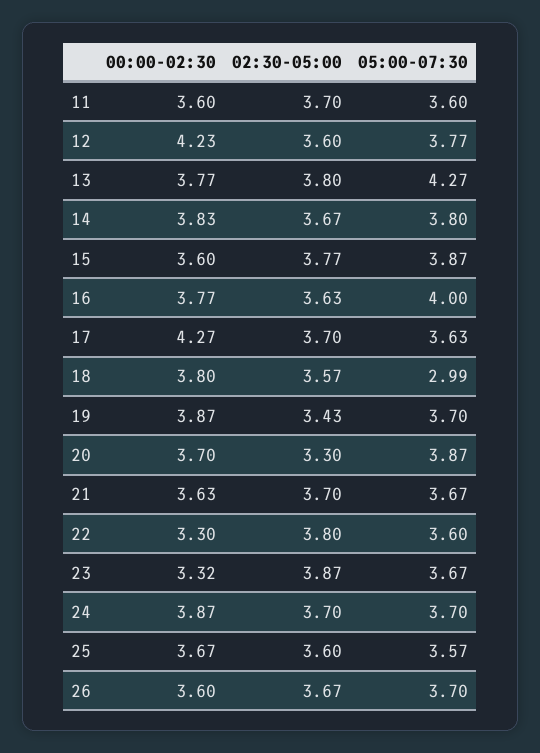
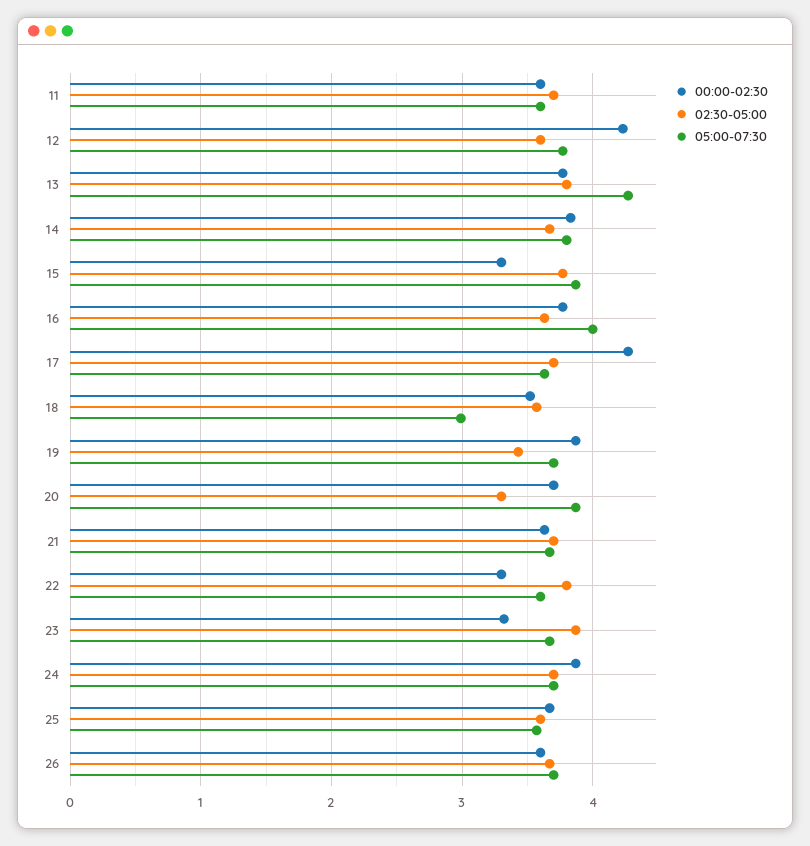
  {
    "00:00-02:30": {
      "11": 3.6,
      "12": 4.23,
      "13": 3.77,
      "14": 3.83,
-     "15": 3.6,
+     "15": 3.3,
      "16": 3.77,
      "17": 4.27,
-     "18": 3.8,
+     "18": 3.5,
      "19": 3.87,
      "20": 3.7,
      "21": 3.63,
      "22": 3.3,
      "23": 3.32,
      "24": 3.87,
      "25": 3.67,
      "26": 3.6
    },
    "02:30-05:00": {
      "11": 3.7,
      "12": 3.6,
      "13": 3.8,
      "14": 3.67,
      "15": 3.77,
      "16": 3.63,
      "17": 3.7,
      "18": 3.57,
      "19": 3.43,
      "20": 3.3,
      "21": 3.7,
      "22": 3.8,
      "23": 3.87,
      "24": 3.7,
      "25": 3.6,
      "26": 3.67
    },
    "05:00-07:30": {
      "11": 3.6,
      "12": 3.77,
      "13": 4.27,
      "14": 3.8,
      "15": 3.87,
      "16": 4,
      "17": 3.63,
      "18": 2.99,
      "19": 3.7,
      "20": 3.87,
      "21": 3.67,
      "22": 3.6,
      "23": 3.67,
      "24": 3.7,
      "25": 3.57,
      "26": 3.7
    }
  }

